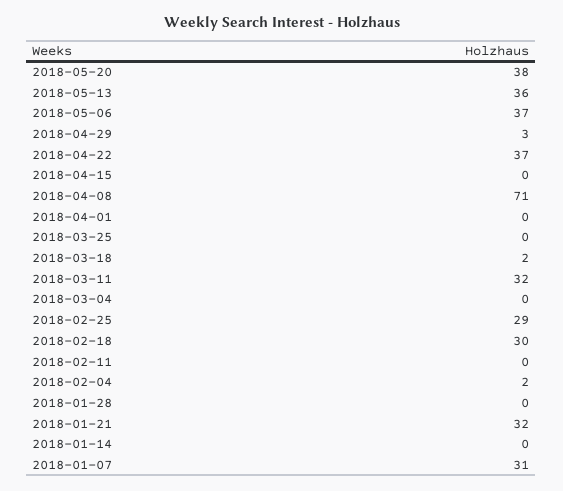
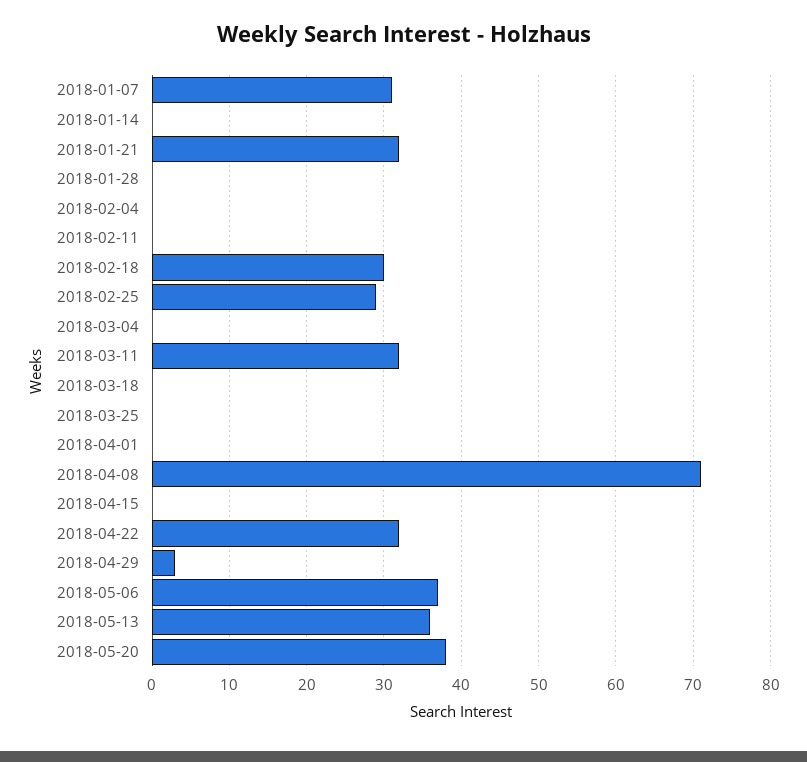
  {
    "2018-05-20": 38,
    "2018-05-13": 36,
    "2018-05-06": 37,
    "2018-04-29": 3,
-   "2018-04-22": 37,
+   "2018-04-22": 32,
    "2018-04-15": 0,
    "2018-04-08": 71,
    "2018-04-01": 0,
    "2018-03-25": 0,
-   "2018-03-18": 2,
+   "2018-03-18": 0,
    "2018-03-11": 32,
    "2018-03-04": 0,
    "2018-02-25": 29,
    "2018-02-18": 30,
    "2018-02-11": 0,
-   "2018-02-04": 2,
+   "2018-02-04": 0,
    "2018-01-28": 0,
    "2018-01-21": 32,
    "2018-01-14": 0,
    "2018-01-07": 31
  }

